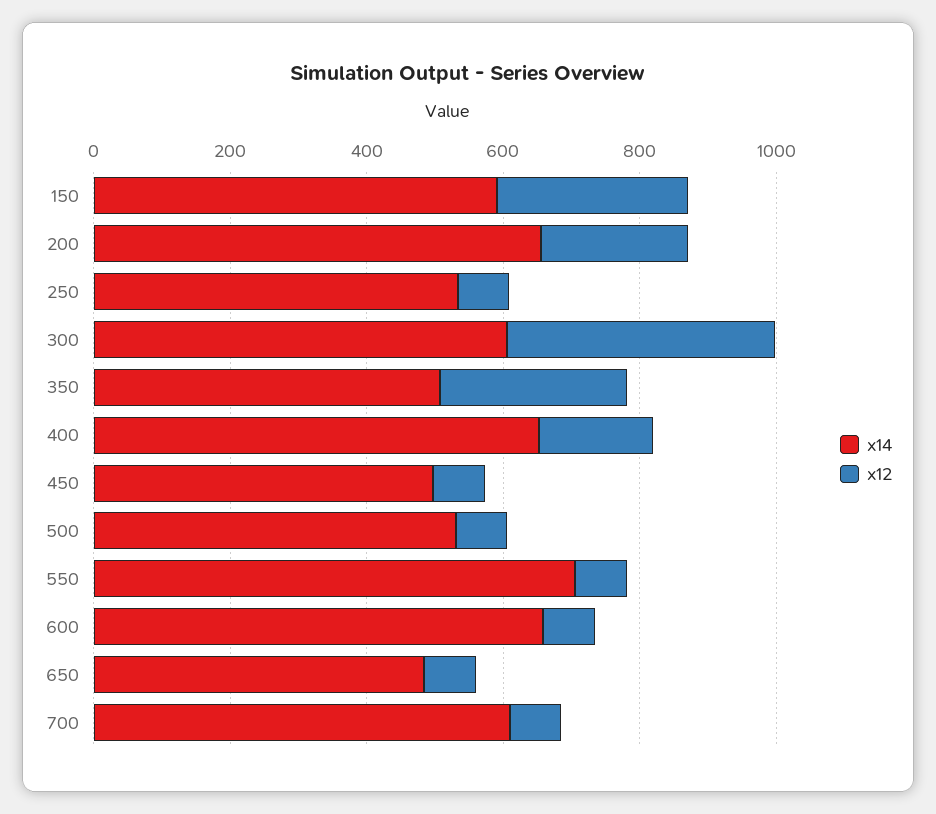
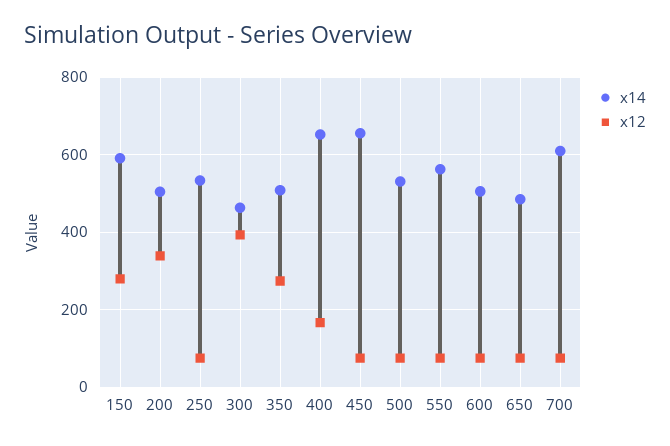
  {
    "x14": {
      "150": 600,
-     "200": 650,
+     "200": 500,
      "250": 540,
-     "300": 600,
+     "300": 460,
      "350": 500,
      "400": 660,
-     "450": 500,
+     "450": 660,
      "500": 540,
-     "550": 700,
+     "550": 560,
-     "600": 650,
+     "600": 500,
      "650": 480,
      "700": 600
    },
    "x12": {
      "150": 280,
-     "200": 200,
+     "200": 340,
      "250": 80,
      "300": 400,
      "350": 280,
      "400": 160,
      "450": 80,
      "500": 80,
      "550": 80,
      "600": 80,
      "650": 80,
      "700": 80
    }
  }

